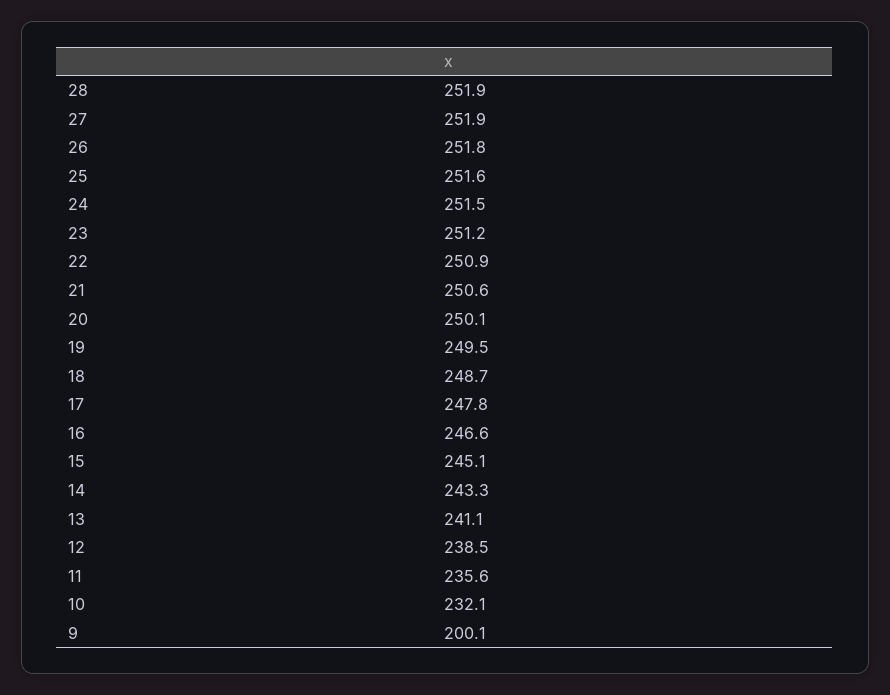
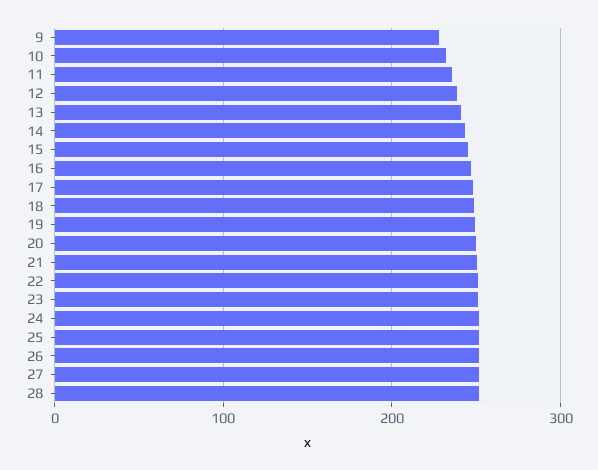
  {
    "28": 251.9,
    "27": 251.9,
    "26": 251.8,
    "25": 251.6,
    "24": 251.5,
    "23": 251.2,
    "22": 250.9,
    "21": 250.6,
    "20": 250.1,
    "19": 249.5,
    "18": 248.7,
    "17": 247.8,
    "16": 246.6,
    "15": 245.1,
    "14": 243.3,
    "13": 241.1,
    "12": 238.5,
    "11": 235.6,
    "10": 232.1,
-   "9": 200.1
+   "9": 230
  }

